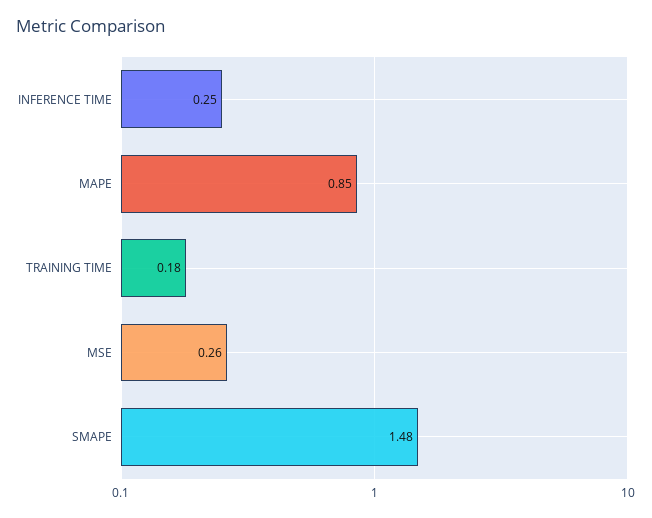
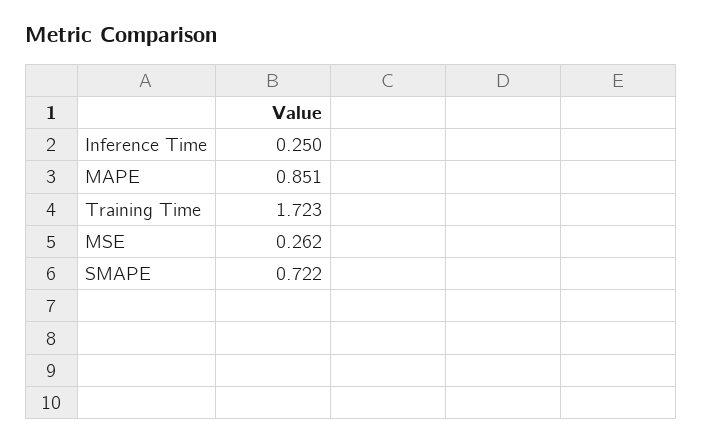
  {
    "INFERENCE TIME": 0.25,
    "MAPE": 0.851,
-   "TRAINING TIME": 0.18,
+   "TRAINING TIME": 1.723,
    "MSE": 0.262,
-   "SMAPE": 1.48
+   "SMAPE": 0.722
  }

